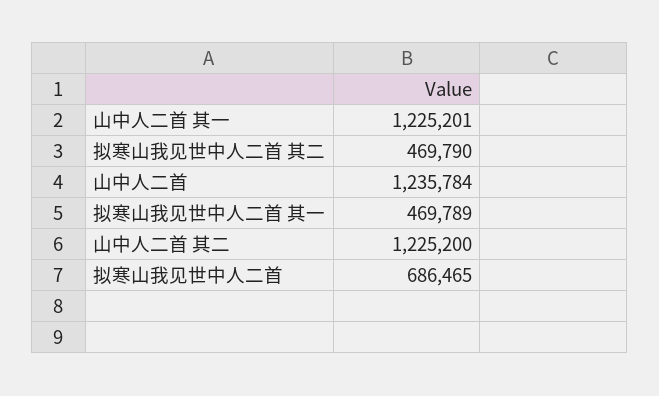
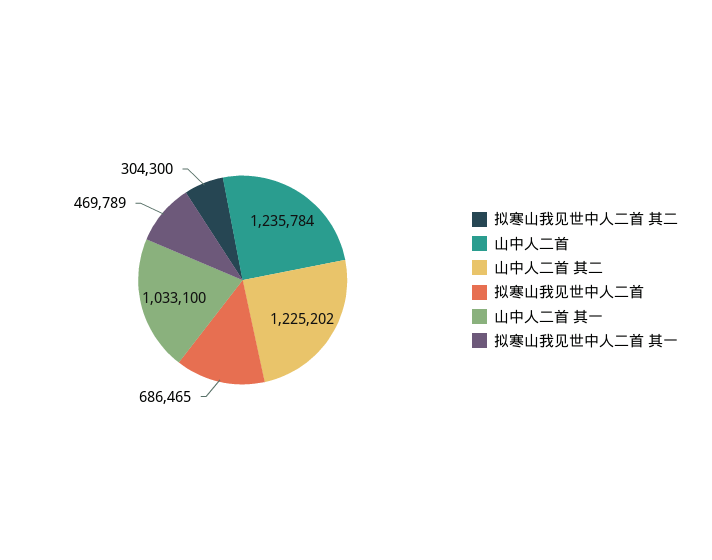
  {
-   "山中人二首 其一": 1225201,
+   "山中人二首 其一": 1033100,
-   "拟寒山我见世中人二首 其二": 469790,
+   "拟寒山我见世中人二首 其二": 304300,
    "山中人二首": 1235784,
    "拟寒山我见世中人二首 其一": 469789,
-   "山中人二首 其二": 1225200,
+   "山中人二首 其二": 1225202,
    "拟寒山我见世中人二首": 686465
  }

